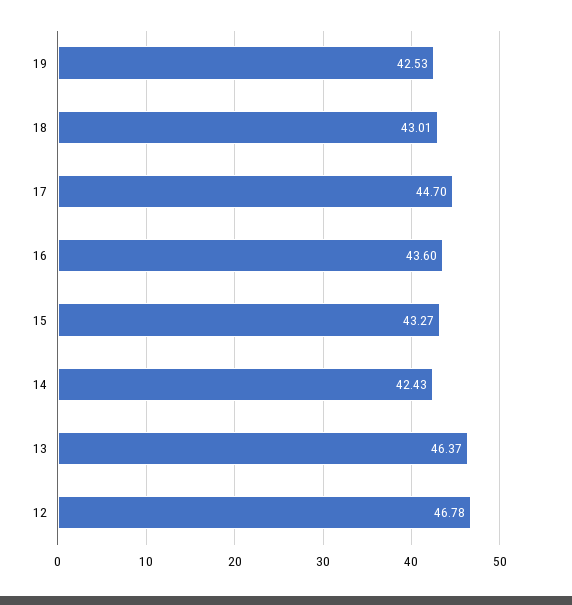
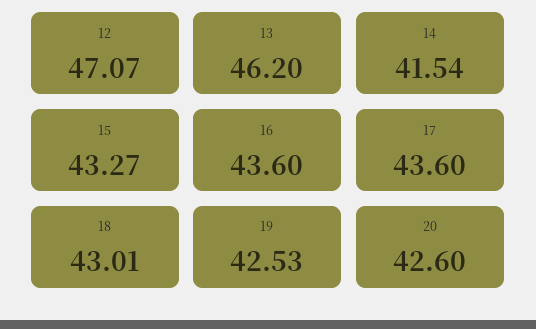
  {
    "19": 42.53,
    "18": 43.01,
-   "17": 44.7,
+   "17": 43.6,
    "16": 43.6,
    "15": 43.27,
-   "14": 42.43,
+   "14": 41.54,
-   "13": 46.37,
+   "13": 46.2,
-   "12": 46.78
+   "12": 47.07,
+   "20": 42.6
  }

